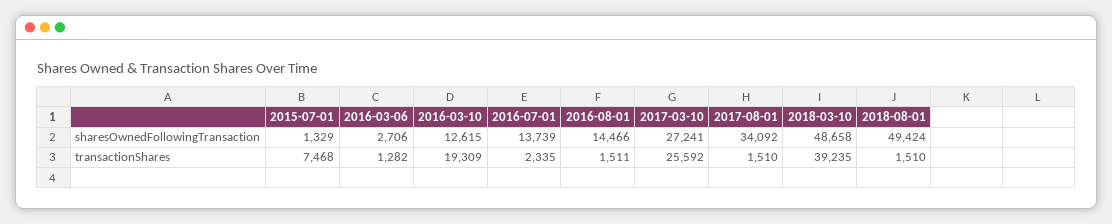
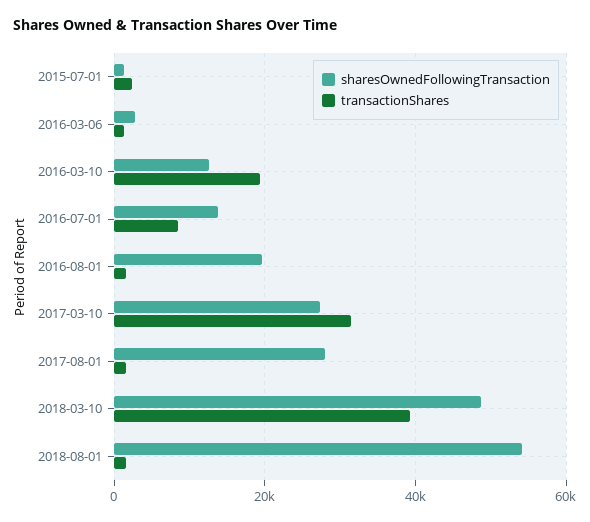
  {
    "sharesOwnedFollowingTransaction": {
      "2015-07-01": 1329,
      "2016-03-06": 2706,
      "2016-03-10": 12615,
      "2016-07-01": 13739,
-     "2016-08-01": 14466,
+     "2016-08-01": 20000,
      "2017-03-10": 27241,
-     "2017-08-01": 34092,
+     "2017-08-01": 28000,
      "2018-03-10": 48658,
-     "2018-08-01": 49424
+     "2018-08-01": 54000
    },
    "transactionShares": {
-     "2015-07-01": 7468,
+     "2015-07-01": 2000,
      "2016-03-06": 1282,
      "2016-03-10": 19309,
-     "2016-07-01": 2335,
+     "2016-07-01": 8000,
      "2016-08-01": 1511,
-     "2017-03-10": 25592,
+     "2017-03-10": 32000,
      "2017-08-01": 1510,
      "2018-03-10": 39235,
      "2018-08-01": 1510
    }
  }

